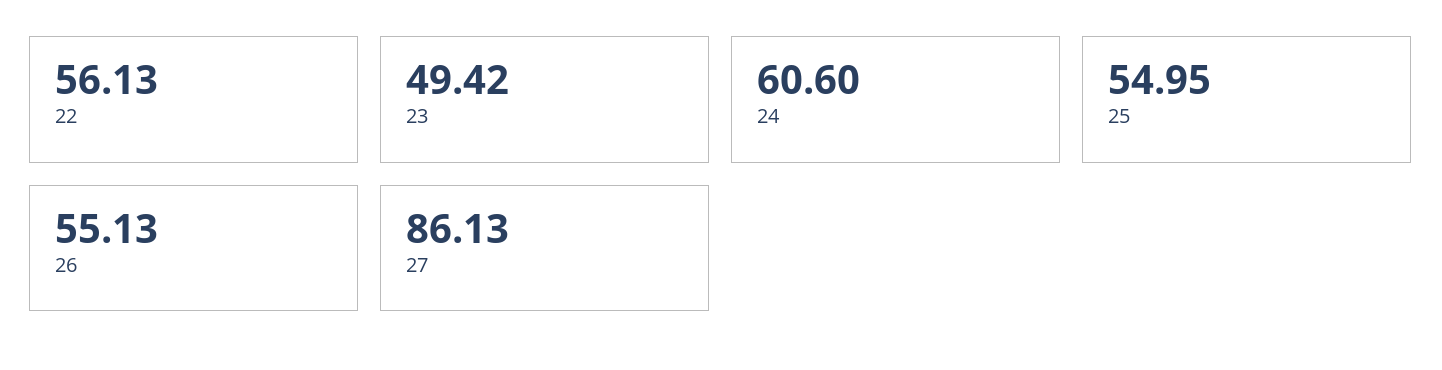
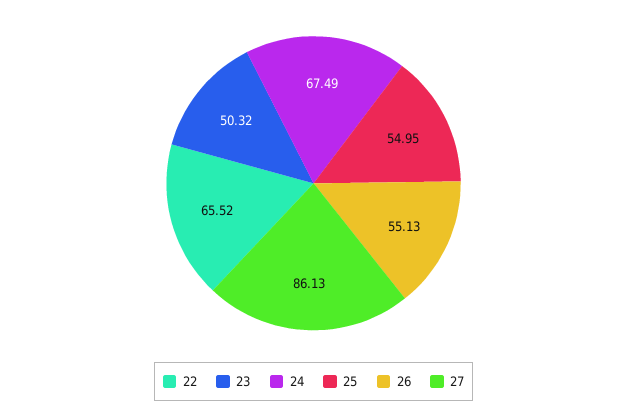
  {
-   "22": 56.13,
+   "22": 65.52,
-   "23": 49.42,
+   "23": 50.32,
-   "24": 60.6,
+   "24": 67.49,
    "25": 54.95,
    "26": 55.13,
    "27": 86.13
  }

